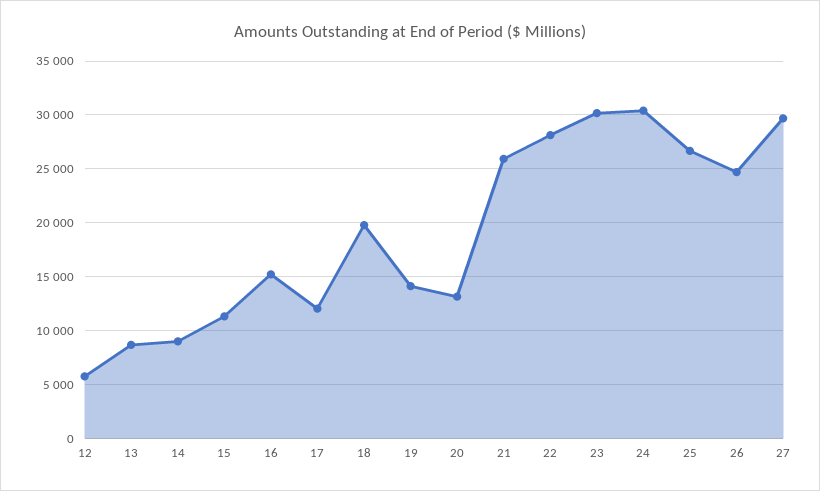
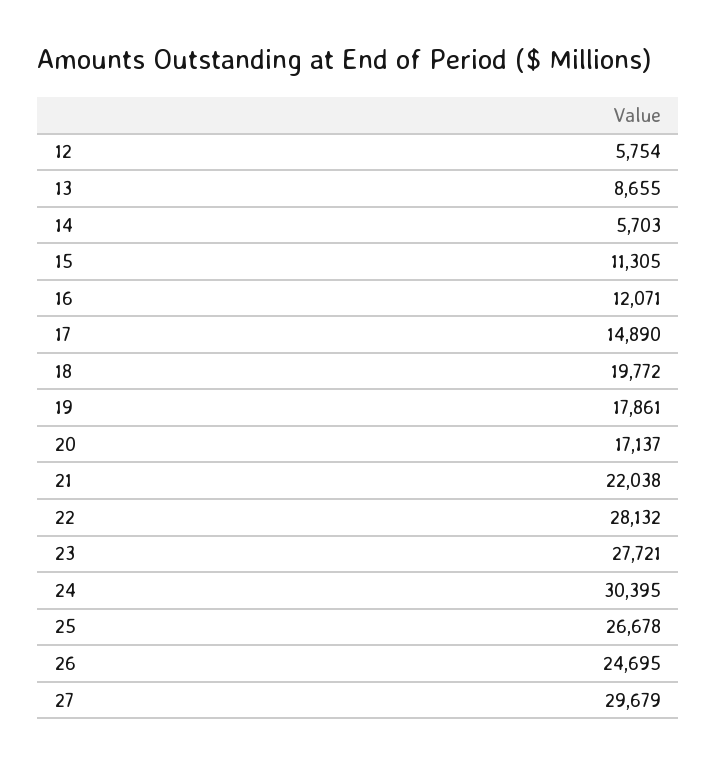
  {
    "12": 5754,
    "13": 8655,
-   "14": 9000,
+   "14": 5703,
    "15": 11305,
-   "16": 15000,
+   "16": 12071,
-   "17": 12000,
+   "17": 14890,
    "18": 19772,
-   "19": 14000,
+   "19": 17861,
-   "20": 13000,
+   "20": 17137,
-   "21": 26000,
+   "21": 22038,
    "22": 28132,
-   "23": 30000,
+   "23": 27721,
    "24": 30395,
    "25": 26678,
    "26": 24695,
    "27": 29679
  }

